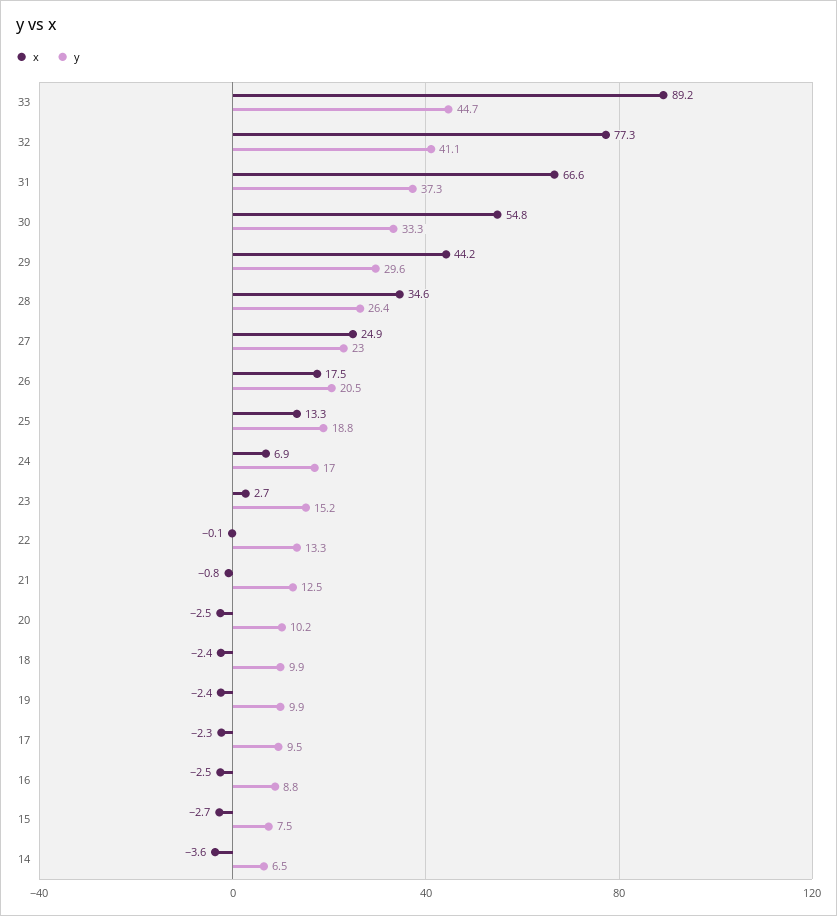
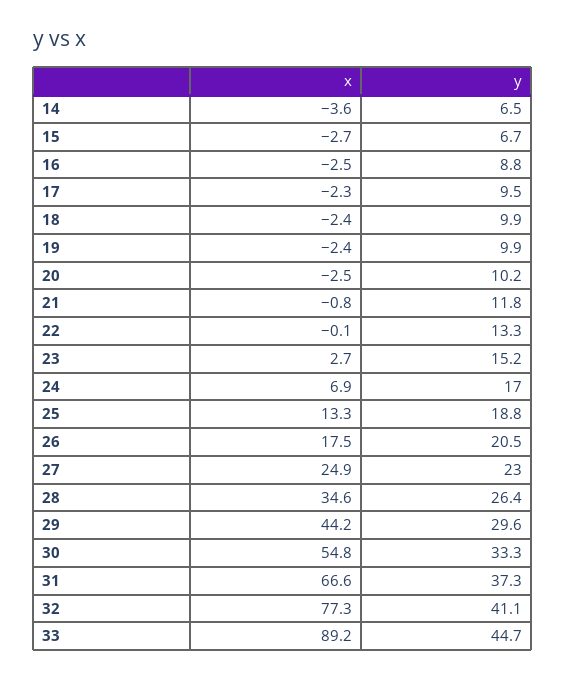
  {
    "x": {
      "33": 89.2,
      "32": 77.3,
      "31": 66.6,
      "30": 54.8,
      "29": 44.2,
      "28": 34.6,
      "27": 24.9,
      "26": 17.5,
      "25": 13.3,
      "24": 6.9,
      "23": 2.7,
      "22": -0.1,
      "21": -0.8,
      "20": -2.5,
      "18": -2.4,
      "19": -2.4,
      "17": -2.3,
      "16": -2.5,
      "15": -2.7,
      "14": -3.6
    },
    "y": {
      "33": 44.7,
      "32": 41.1,
      "31": 37.3,
      "30": 33.3,
      "29": 29.6,
      "28": 26.4,
      "27": 23,
      "26": 20.5,
      "25": 18.8,
      "24": 17,
      "23": 15.2,
      "22": 13.3,
-     "21": 12.5,
+     "21": 11.8,
      "20": 10.2,
      "18": 9.9,
      "19": 9.9,
      "17": 9.5,
      "16": 8.8,
-     "15": 7.5,
+     "15": 6.7,
      "14": 6.5
    }
  }

